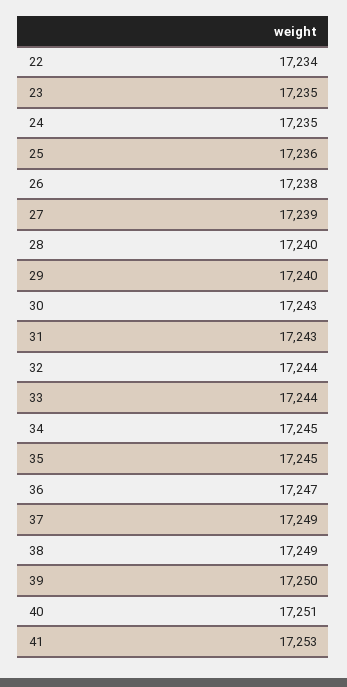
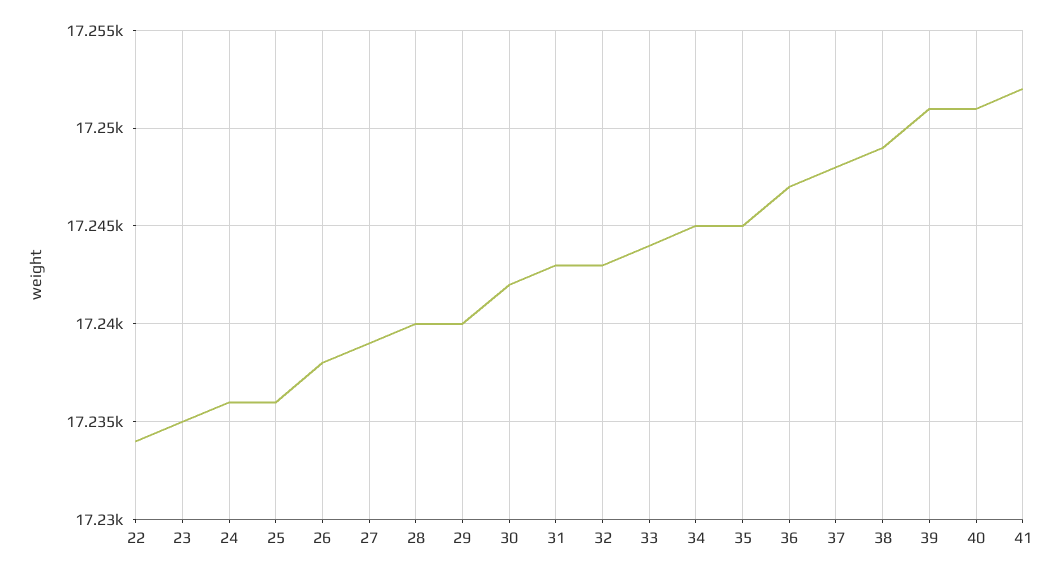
  {
    "22": 17234,
    "23": 17235,
-   "24": 17235,
+   "24": 17236,
    "25": 17236,
    "26": 17238,
    "27": 17239,
    "28": 17240,
    "29": 17240,
-   "30": 17243,
+   "30": 17242,
    "31": 17243,
-   "32": 17244,
+   "32": 17243,
    "33": 17244,
    "34": 17245,
    "35": 17245,
    "36": 17247,
-   "37": 17249,
+   "37": 17248,
    "38": 17249,
-   "39": 17250,
+   "39": 17251,
    "40": 17251,
-   "41": 17253
+   "41": 17252
  }

